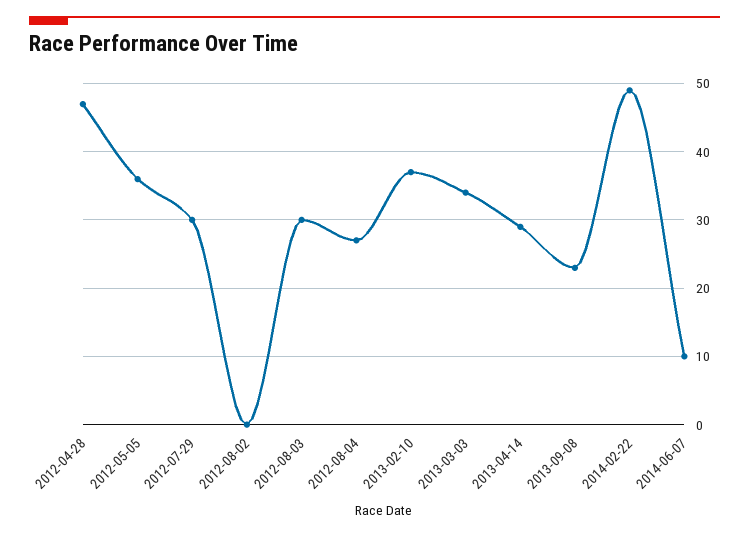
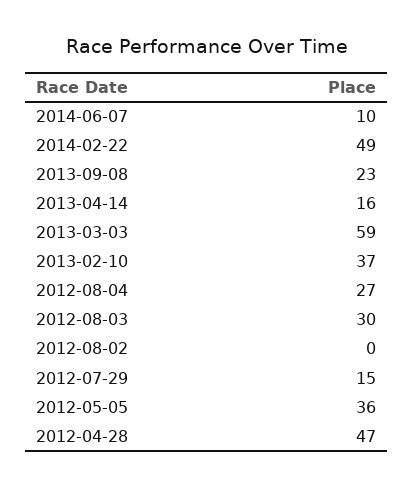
  {
    "2012-04-28": 47,
    "2012-05-05": 36,
-   "2012-07-29": 30,
+   "2012-07-29": 15,
    "2012-08-02": 0,
    "2012-08-03": 30,
    "2012-08-04": 27,
    "2013-02-10": 37,
-   "2013-03-03": 34,
+   "2013-03-03": 59,
-   "2013-04-14": 29,
+   "2013-04-14": 16,
    "2013-09-08": 23,
    "2014-02-22": 49,
    "2014-06-07": 10
  }

